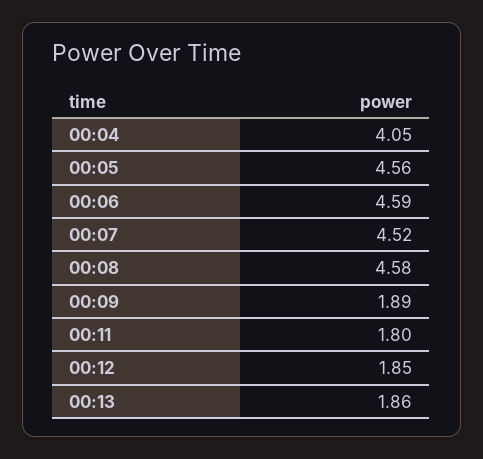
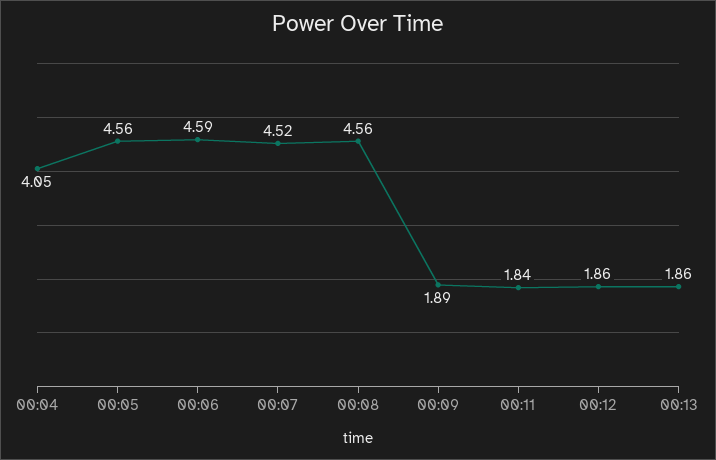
  {
    "00:04": 4.05,
    "00:05": 4.56,
    "00:06": 4.59,
    "00:07": 4.52,
-   "00:08": 4.58,
+   "00:08": 4.56,
    "00:09": 1.89,
-   "00:11": 1.8,
+   "00:11": 1.84,
-   "00:12": 1.85,
+   "00:12": 1.86,
    "00:13": 1.86
  }

